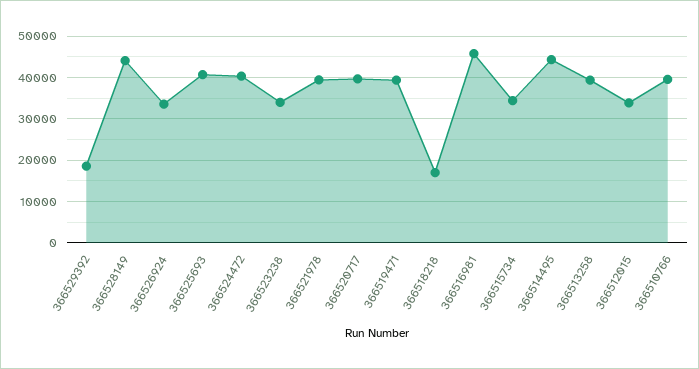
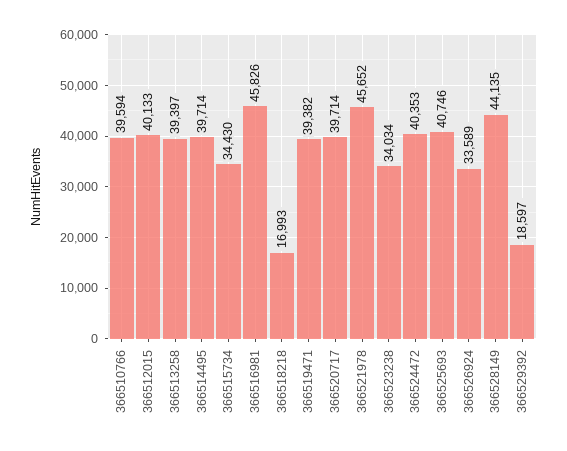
  {
    "366529392": 18597,
    "366528149": 44135,
    "366526924": 33589,
    "366525693": 40746,
    "366524472": 40353,
    "366523238": 34034,
-   "366521978": 40000,
+   "366521978": 45652,
    "366520717": 39714,
    "366519471": 39382,
    "366518218": 16993,
    "366516981": 45826,
    "366515734": 34430,
-   "366514495": 44000,
+   "366514495": 39714,
    "366513258": 39397,
-   "366512015": 34000,
+   "366512015": 40133,
    "366510766": 39594
  }

